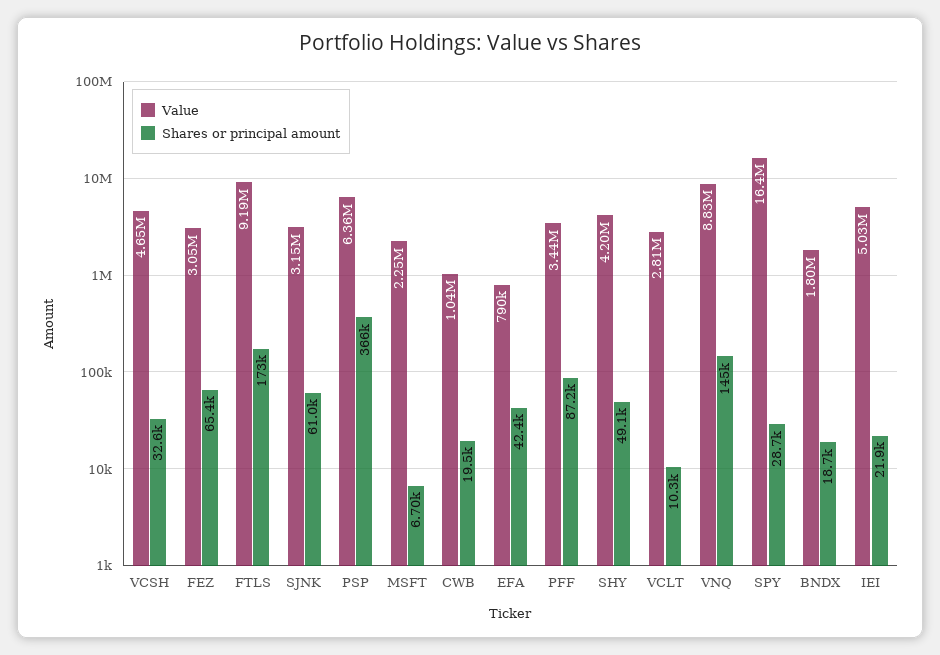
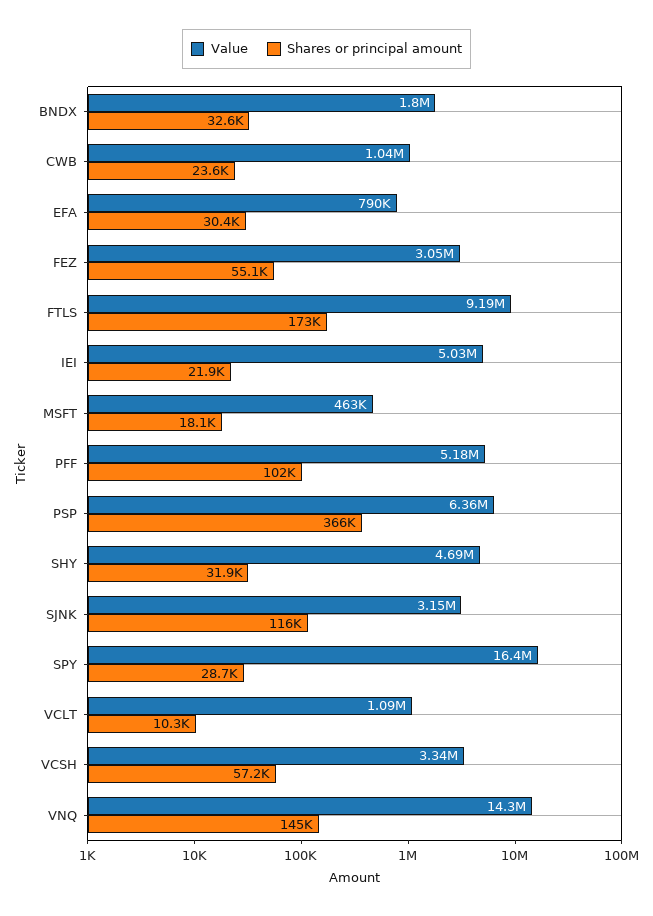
  {
    "Value": {
-     "VCSH": 4650000,
+     "VCSH": 3340000,
      "FEZ": 3050000,
      "FTLS": 9190000,
      "SJNK": 3150000,
      "PSP": 6360000,
-     "MSFT": 2250000,
+     "MSFT": 463000,
      "CWB": 1040000,
      "EFA": 790000,
-     "PFF": 3440000,
+     "PFF": 5180000,
-     "SHY": 4200000,
+     "SHY": 4690000,
-     "VCLT": 2810000,
+     "VCLT": 1090000,
-     "VNQ": 8830000,
+     "VNQ": 14300000,
      "SPY": 16400000,
      "BNDX": 1800000,
      "IEI": 5030000
    },
    "Shares or principal amount": {
-     "VCSH": 32600,
+     "VCSH": 57200,
-     "FEZ": 65400,
+     "FEZ": 55100,
      "FTLS": 173000,
-     "SJNK": 61000,
+     "SJNK": 116000,
      "PSP": 366000,
-     "MSFT": 6700,
+     "MSFT": 18100,
-     "CWB": 19500,
+     "CWB": 23600,
-     "EFA": 42400,
+     "EFA": 30400,
-     "PFF": 87200,
+     "PFF": 102000,
-     "SHY": 49100,
+     "SHY": 31900,
      "VCLT": 10300,
      "VNQ": 145000,
      "SPY": 28700,
-     "BNDX": 18700,
+     "BNDX": 32600,
      "IEI": 21900
    }
  }

